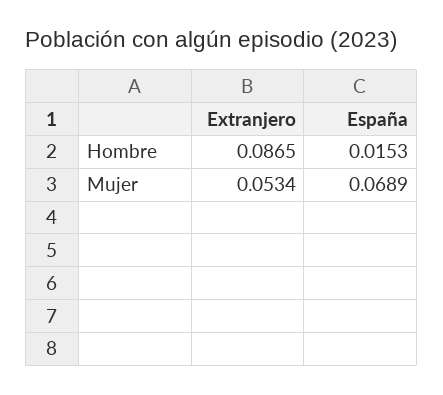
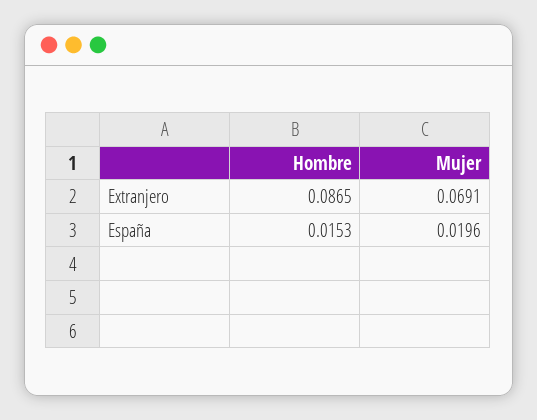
  {
    "Extranjero": {
      "Hombre": 0.0865,
-     "Mujer": 0.0534
+     "Mujer": 0.0691
    },
    "España": {
      "Hombre": 0.0153,
-     "Mujer": 0.0689
+     "Mujer": 0.0196
    }
  }

